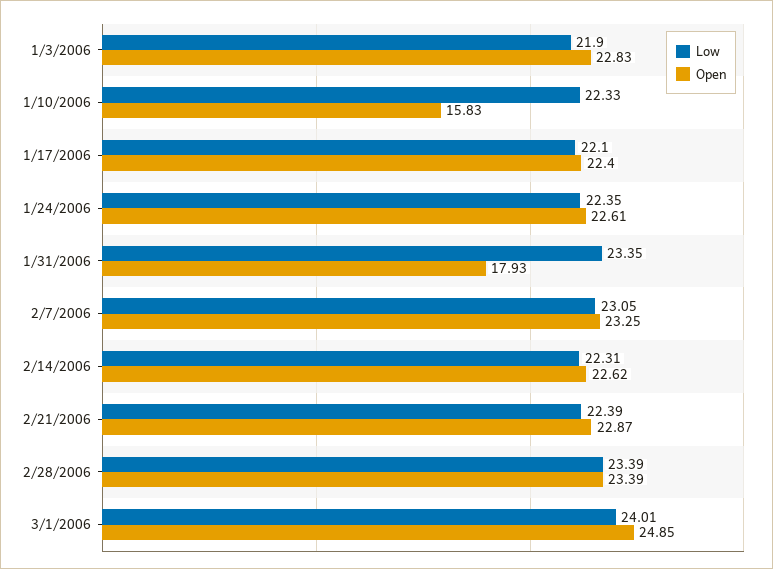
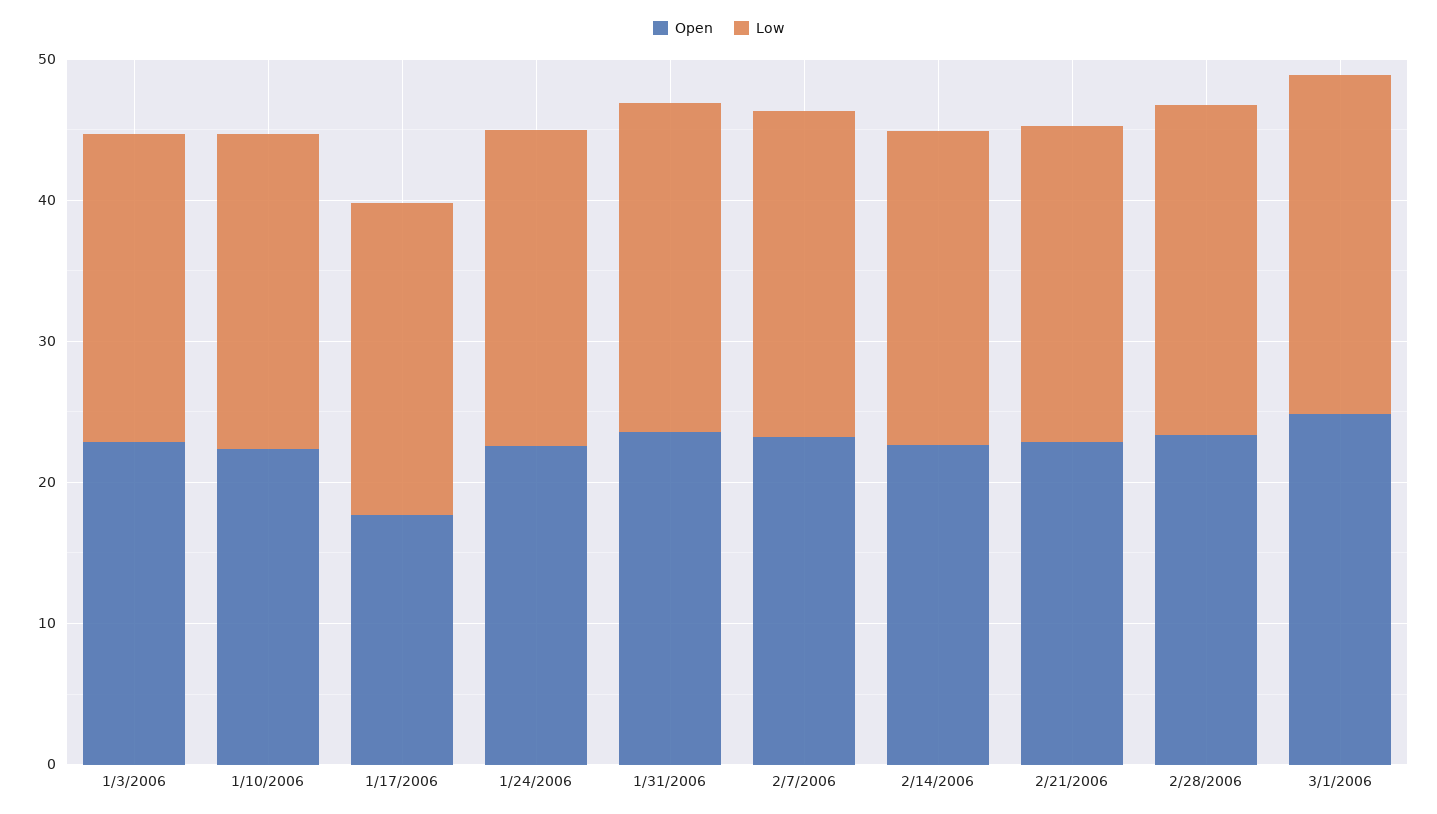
  {
    "Low": {
      "1/3/2006": 21.9,
      "1/10/2006": 22.33,
      "1/17/2006": 22.1,
      "1/24/2006": 22.35,
      "1/31/2006": 23.35,
      "2/7/2006": 23.05,
      "2/14/2006": 22.31,
      "2/21/2006": 22.39,
      "2/28/2006": 23.39,
      "3/1/2006": 24.01
    },
    "Open": {
      "1/3/2006": 22.83,
-     "1/10/2006": 15.83,
+     "1/10/2006": 22,
-     "1/17/2006": 22.4,
+     "1/17/2006": 18,
      "1/24/2006": 22.61,
-     "1/31/2006": 17.93,
+     "1/31/2006": 24,
      "2/7/2006": 23.25,
      "2/14/2006": 22.62,
      "2/21/2006": 22.87,
      "2/28/2006": 23.39,
      "3/1/2006": 24.85
    }
  }

